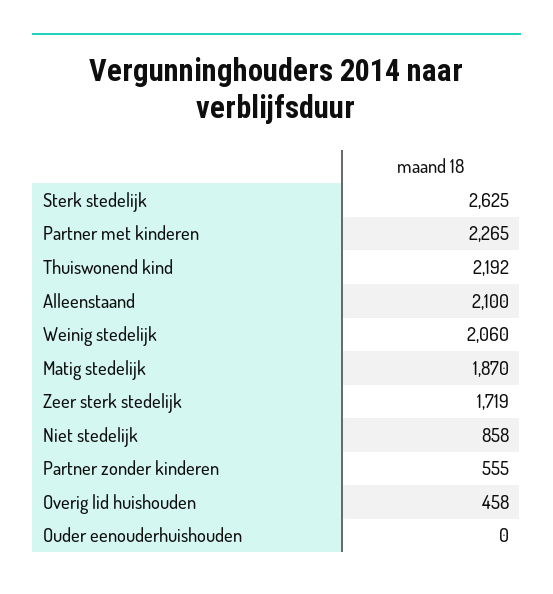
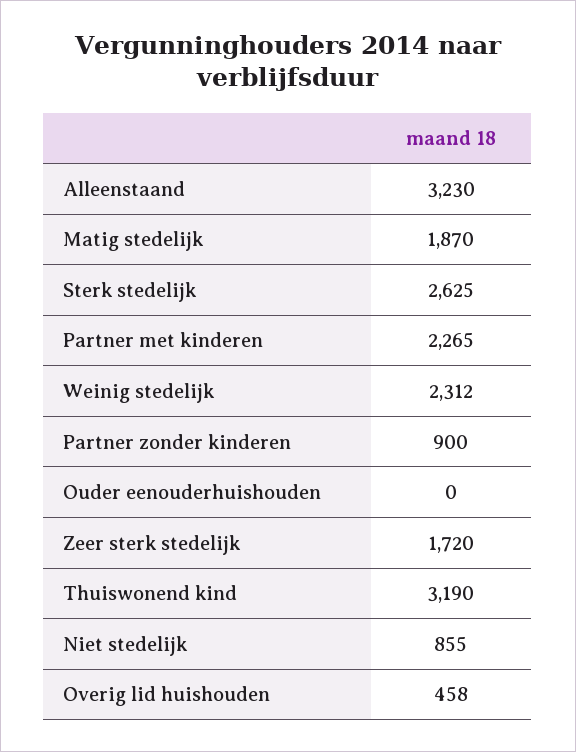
  {
    "Sterk stedelijk": 2625,
    "Partner met kinderen": 2265,
-   "Thuiswonend kind": 2192,
+   "Thuiswonend kind": 3190,
-   "Alleenstaand": 2100,
+   "Alleenstaand": 3230,
-   "Weinig stedelijk": 2060,
+   "Weinig stedelijk": 2312,
    "Matig stedelijk": 1870,
-   "Zeer sterk stedelijk": 1719,
+   "Zeer sterk stedelijk": 1720,
-   "Niet stedelijk": 858,
+   "Niet stedelijk": 855,
-   "Partner zonder kinderen": 555,
+   "Partner zonder kinderen": 900,
    "Overig lid huishouden": 458,
    "Ouder eenouderhuishouden": 0
  }

